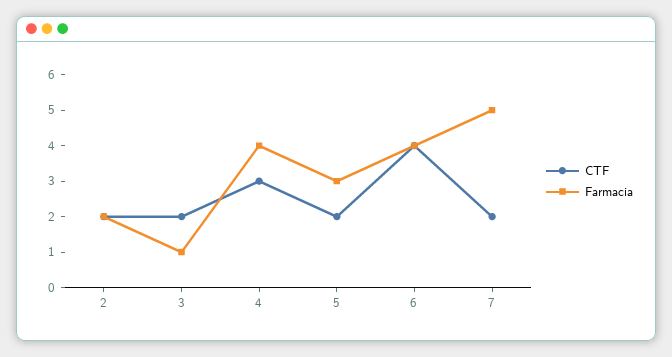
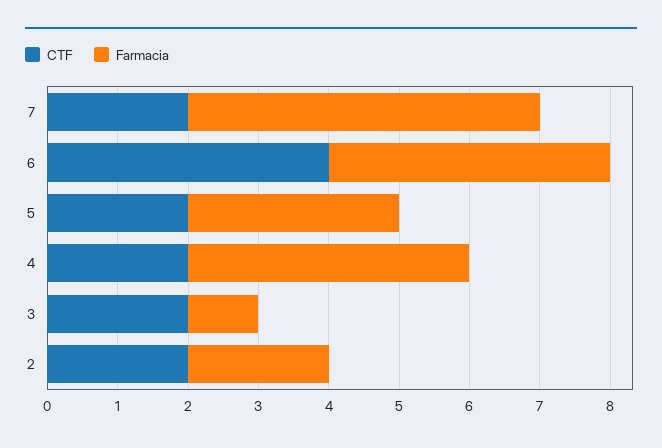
  {
    "CTF": {
      "2": 2,
      "3": 2,
-     "4": 3,
+     "4": 2,
      "5": 2,
      "6": 4,
      "7": 2
    },
    "Farmacia": {
      "2": 2,
      "3": 1,
      "4": 4,
      "5": 3,
      "6": 4,
      "7": 5
    }
  }

